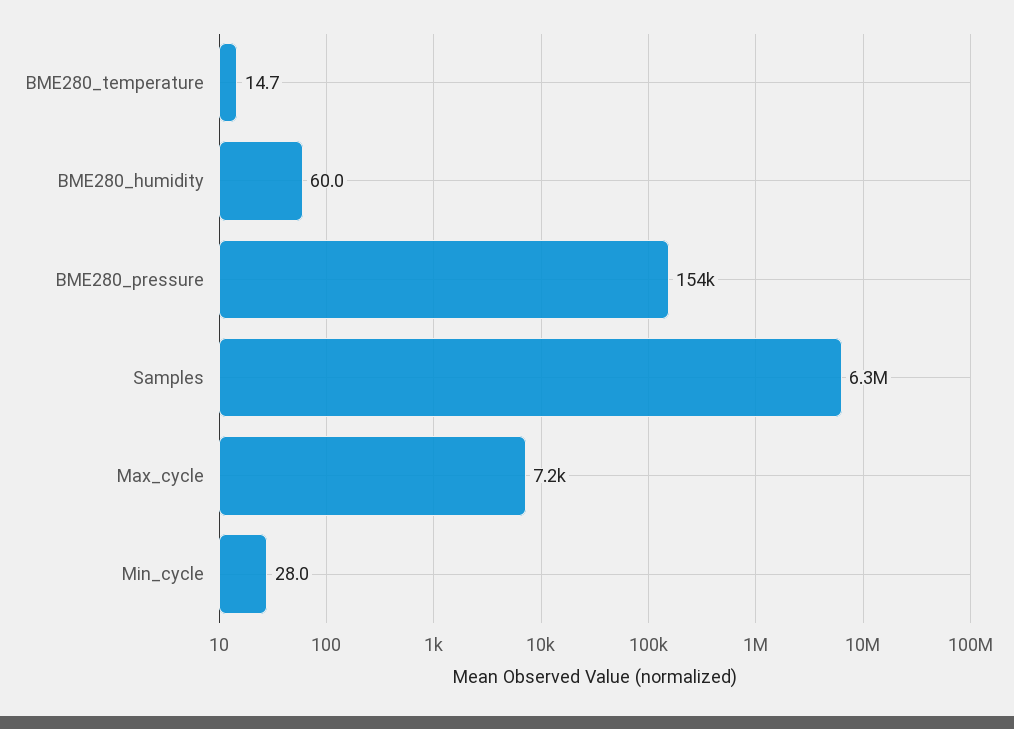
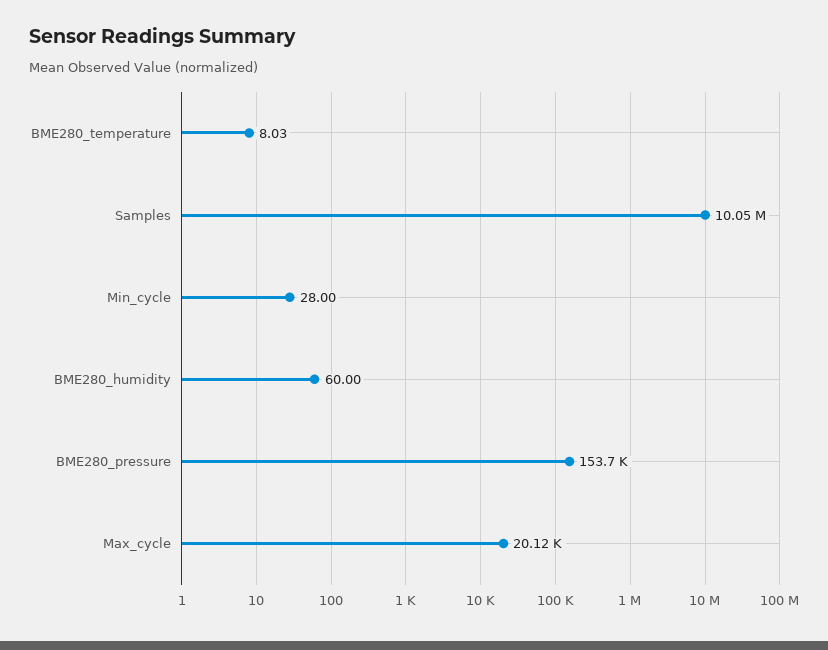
  {
-   "BME280_temperature": 14.7,
+   "BME280_temperature": 8.03,
    "BME280_humidity": 60,
    "BME280_pressure": 153700,
-   "Samples": 6300000,
+   "Samples": 10050000,
-   "Max_cycle": 7200,
+   "Max_cycle": 20120,
    "Min_cycle": 28
  }

